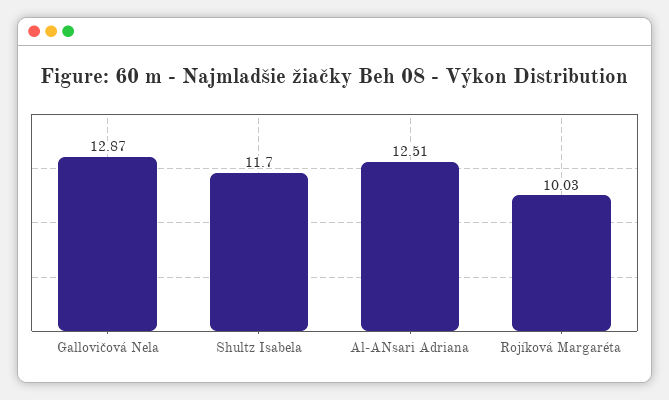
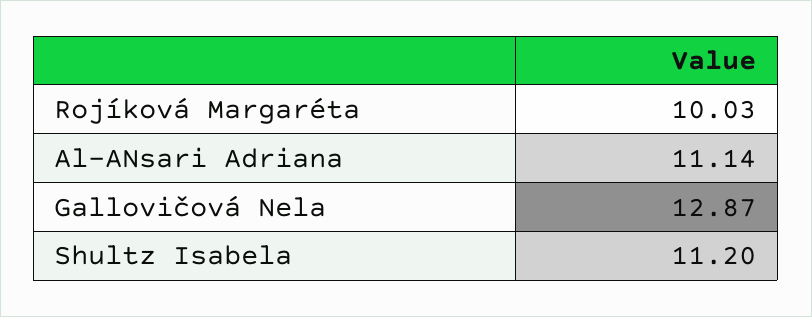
  {
    "Gallovičová Nela": 12.87,
-   "Shultz Isabela": 11.7,
+   "Shultz Isabela": 11.2,
-   "Al-ANsari Adriana": 12.51,
+   "Al-ANsari Adriana": 11.14,
    "Rojíková Margaréta": 10.03
  }

